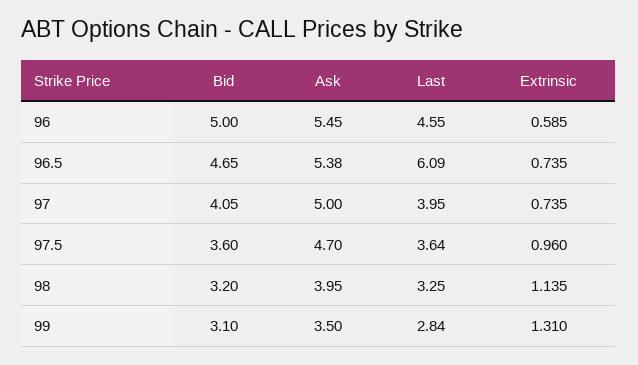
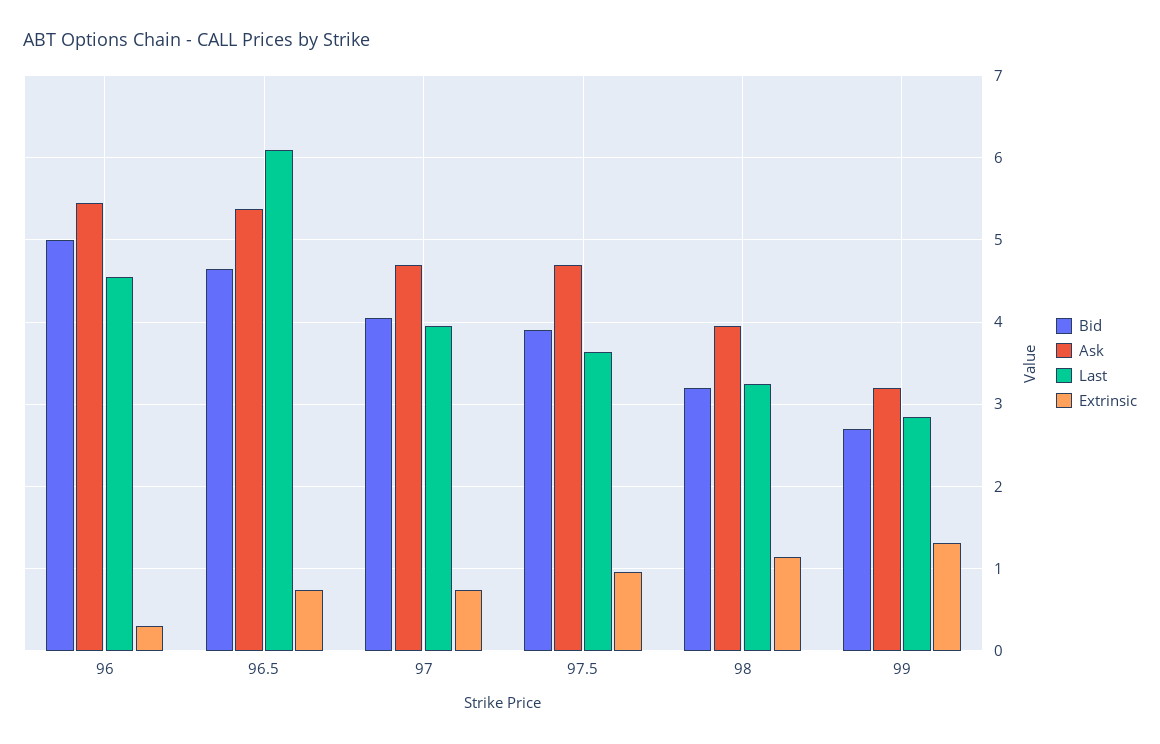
  {
    "Bid": {
      "96": 5,
      "96.5": 4.65,
      "97": 4.05,
-     "97.5": 3.6,
+     "97.5": 3.9,
      "98": 3.2,
-     "99": 3.1
+     "99": 2.7
    },
    "Ask": {
      "96": 5.45,
      "96.5": 5.38,
-     "97": 5,
+     "97": 4.7,
      "97.5": 4.7,
      "98": 3.95,
-     "99": 3.5
+     "99": 3.2
    },
    "Last": {
      "96": 4.55,
      "96.5": 6.09,
      "97": 3.95,
      "97.5": 3.64,
      "98": 3.25,
      "99": 2.84
    },
    "Extrinsic": {
-     "96": 0.585,
+     "96": 0.3,
      "96.5": 0.735,
      "97": 0.735,
      "97.5": 0.96,
      "98": 1.135,
      "99": 1.31
    }
  }

